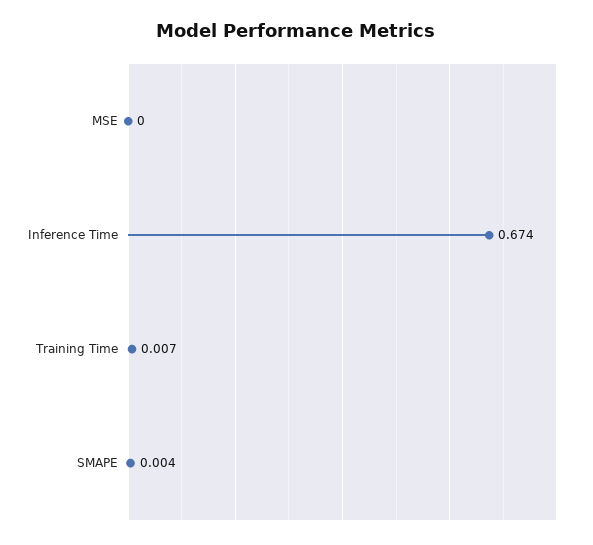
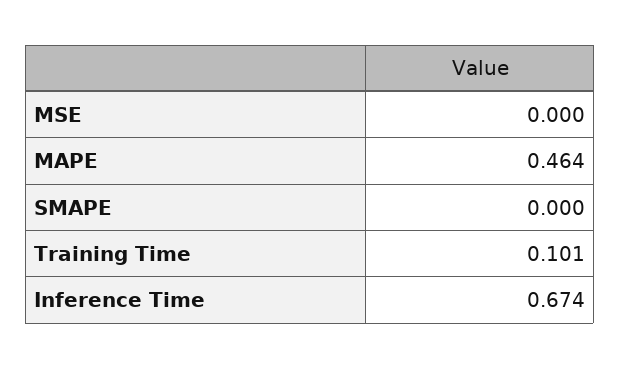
  {
    "MSE": 0,
    "Inference Time": 0.674,
-   "Training Time": 0.007,
+   "Training Time": 0.101,
-   "SMAPE": 0.004
+   "SMAPE": 0,
+   "MAPE": 0.464
  }

